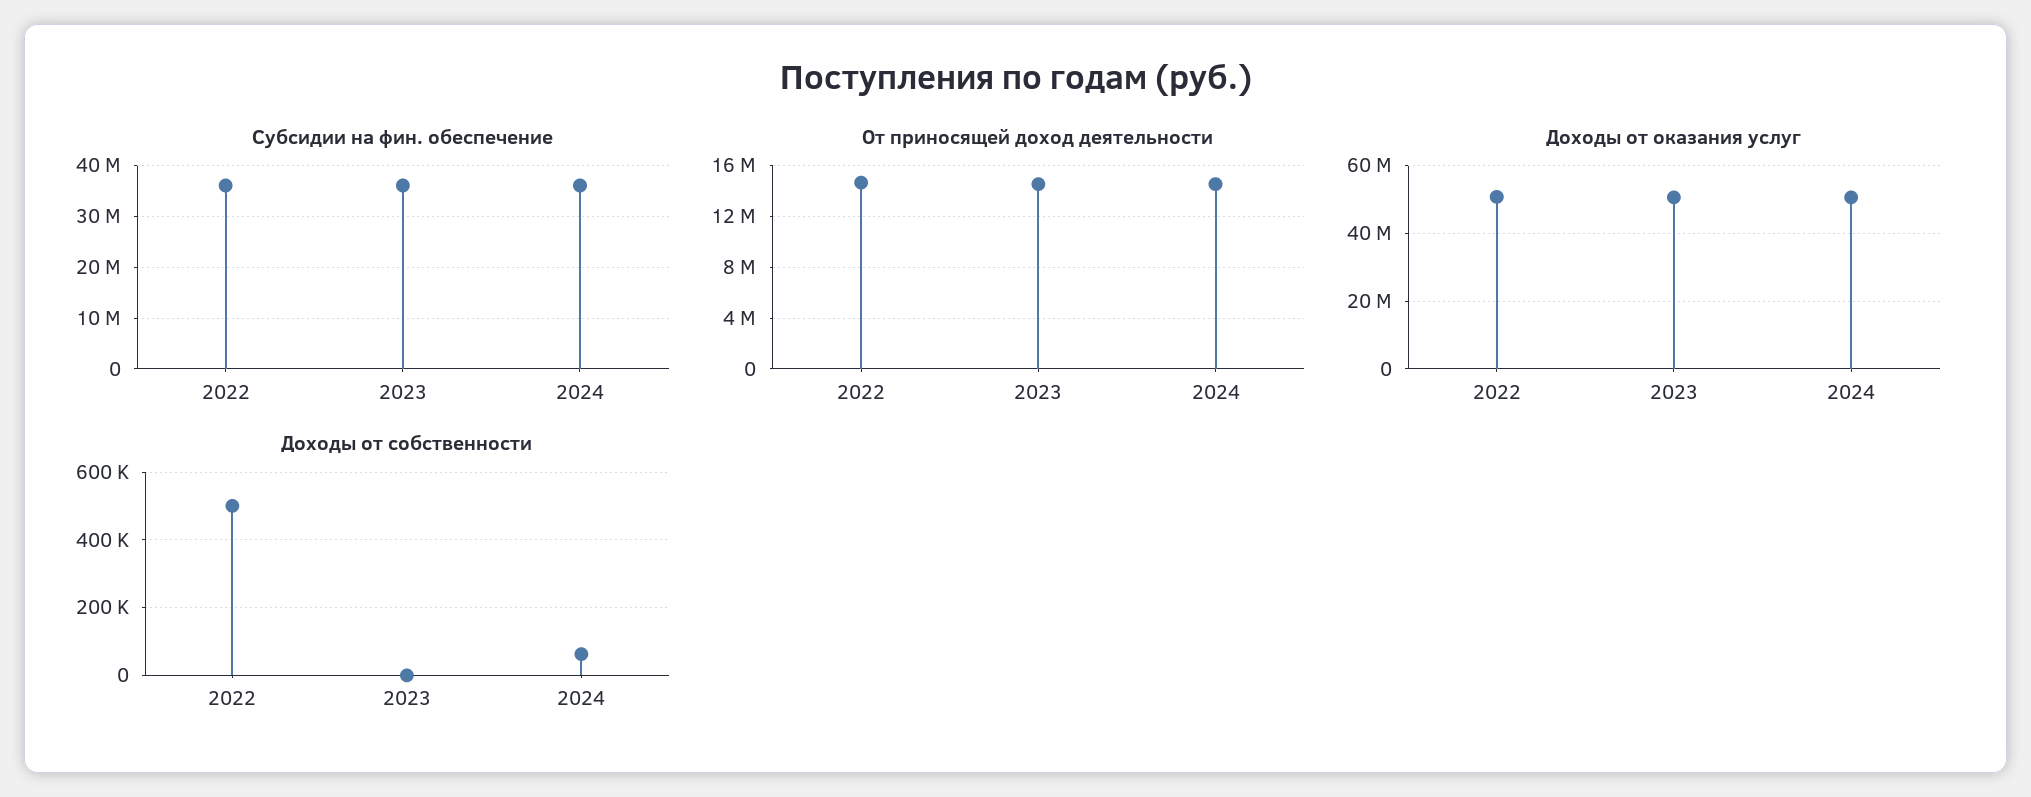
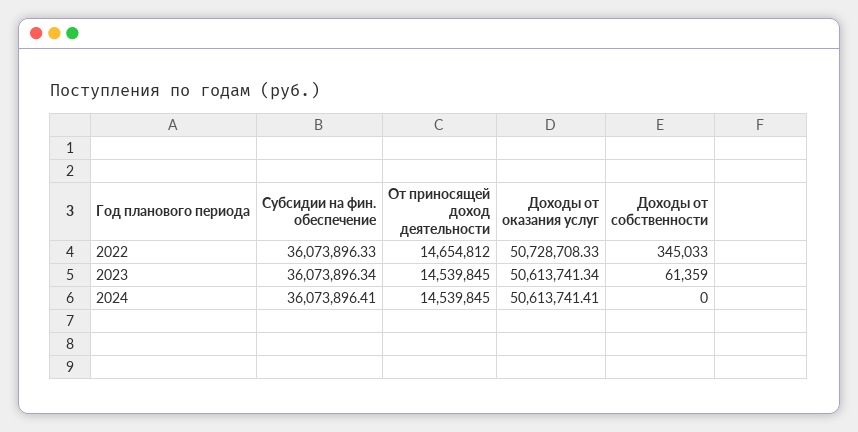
  {
    "Субсидии на фин. обеспечение": {
      "2022": 36073896.33,
      "2023": 36073896.34,
      "2024": 36073896.41
    },
    "От приносящей доход деятельности": {
      "2022": 14654812,
      "2023": 14539845,
      "2024": 14539845
    },
    "Доходы от оказания услуг": {
      "2022": 50728708.33,
      "2023": 50613741.34,
      "2024": 50613741.41
    },
    "Доходы от собственности": {
-     "2022": 500000,
+     "2022": 345033,
-     "2023": 0,
+     "2023": 61359,
-     "2024": 60000
+     "2024": 0
    }
  }

